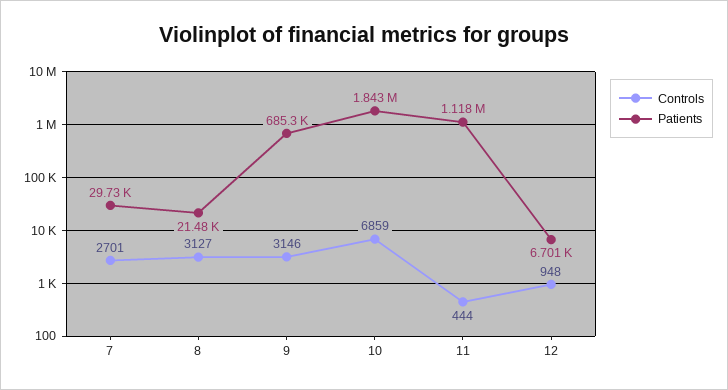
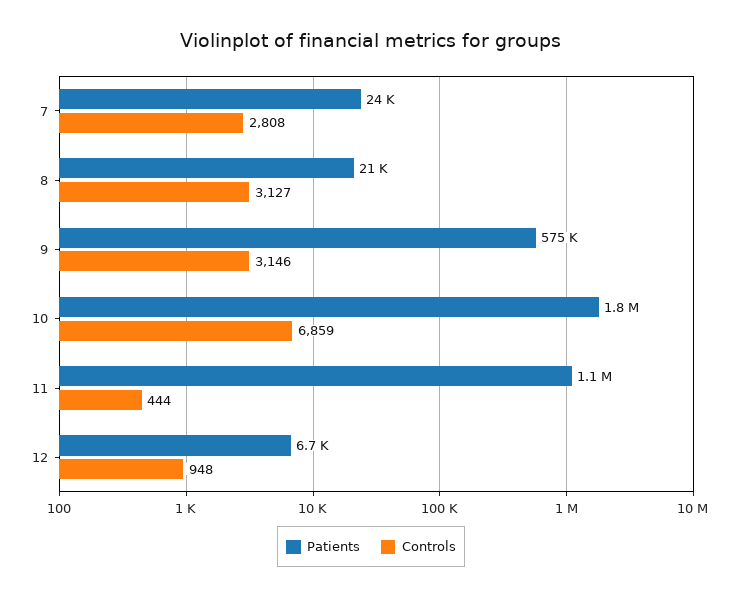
  {
    "Controls": {
-     "7": 2701,
+     "7": 2808,
      "8": 3127,
      "9": 3146,
      "10": 6859,
      "11": 444,
      "12": 948
    },
    "Patients": {
-     "7": 29730,
+     "7": 24000,
      "8": 21480,
-     "9": 685300,
+     "9": 575000,
      "10": 1843000,
      "11": 1118000,
      "12": 6701
    }
  }

